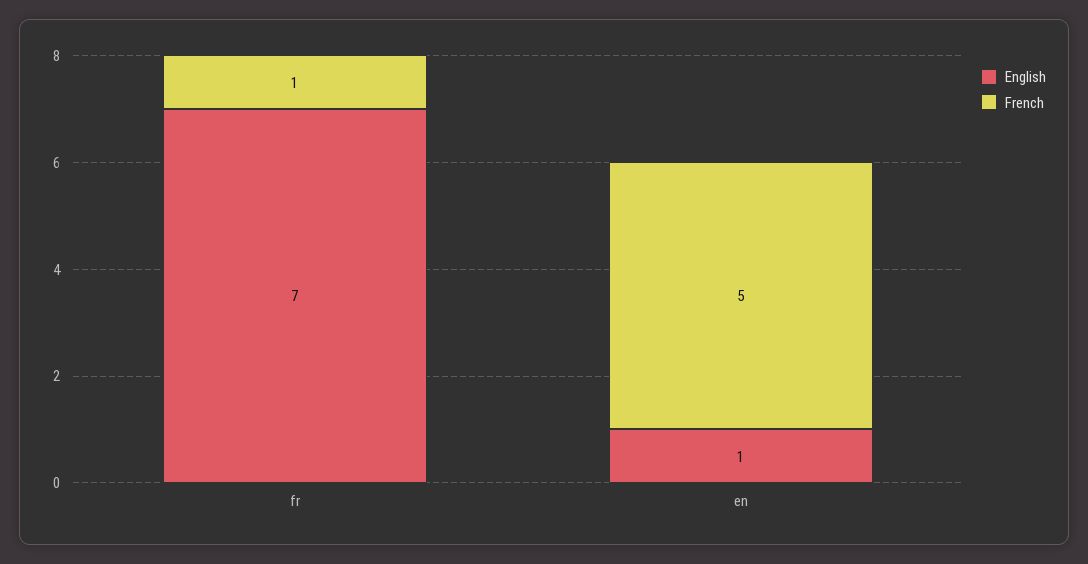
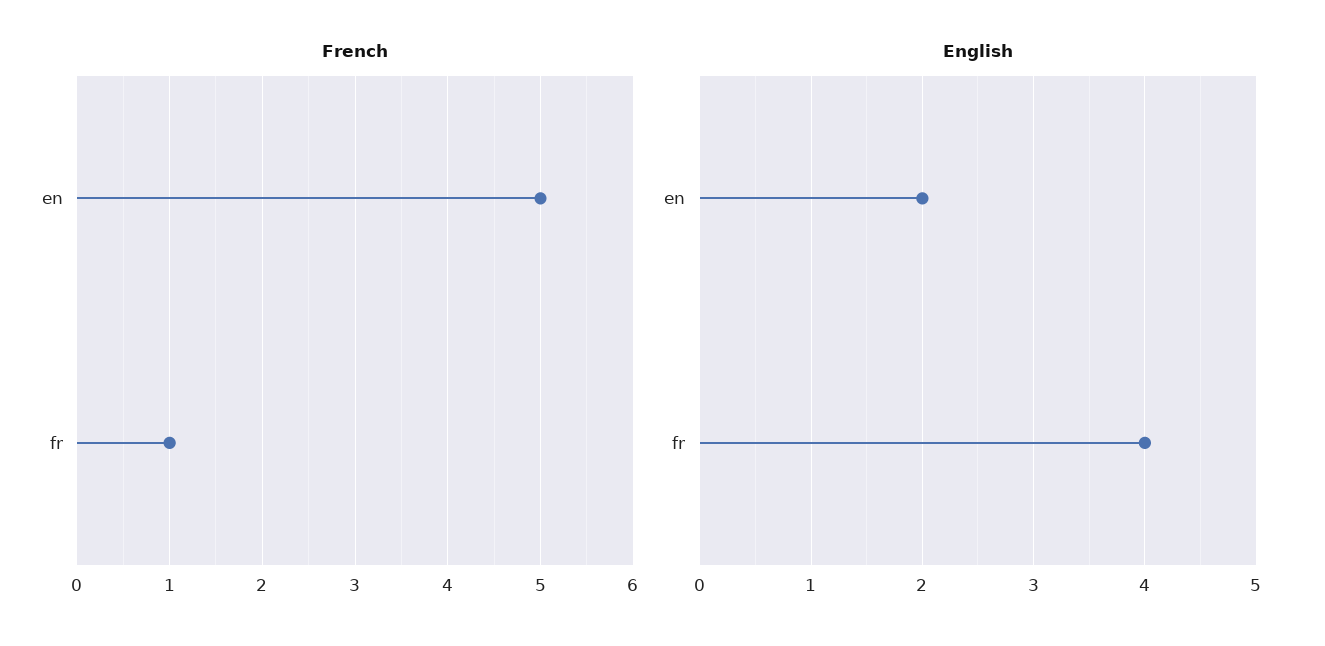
  {
    "English": {
-     "fr": 7,
+     "fr": 4,
-     "en": 1
+     "en": 2
    },
    "French": {
      "fr": 1,
      "en": 5
    }
  }

